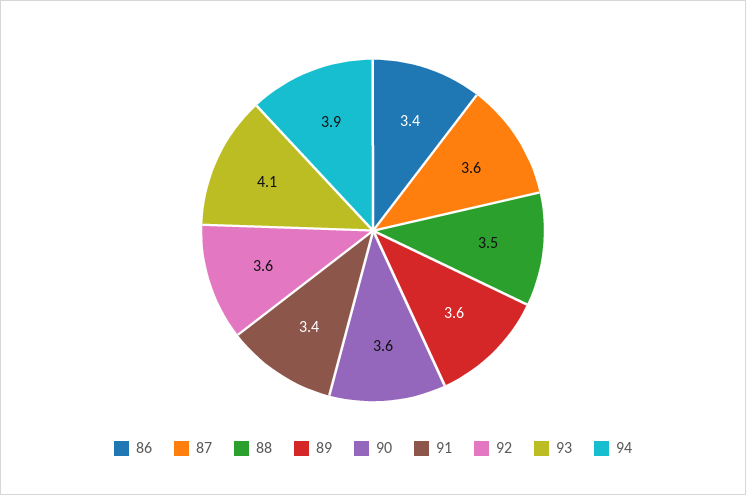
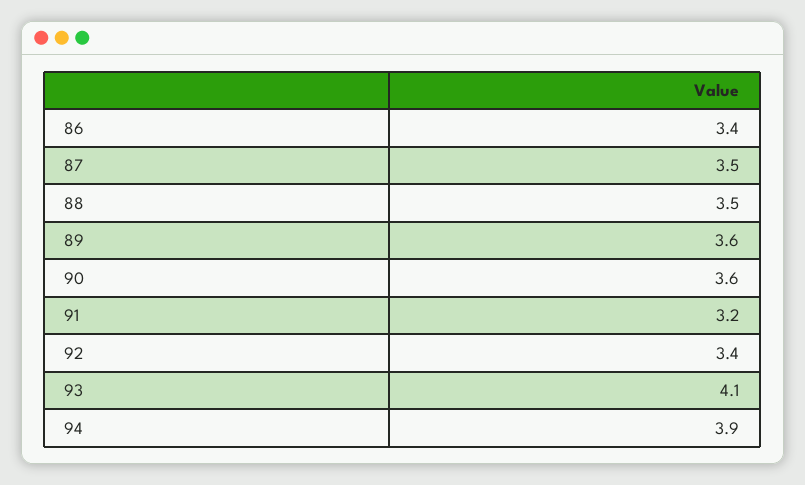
  {
    "86": 3.4,
-   "87": 3.6,
+   "87": 3.5,
    "88": 3.5,
    "89": 3.6,
    "90": 3.6,
-   "91": 3.4,
+   "91": 3.2,
-   "92": 3.6,
+   "92": 3.4,
    "93": 4.1,
    "94": 3.9
  }

